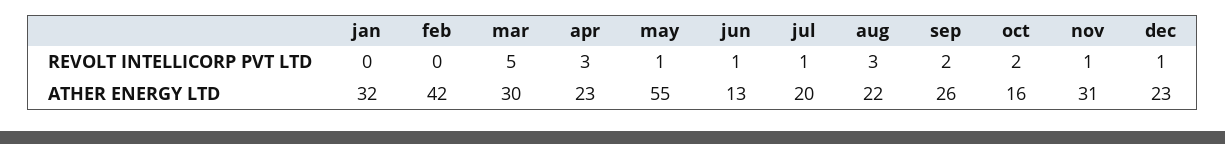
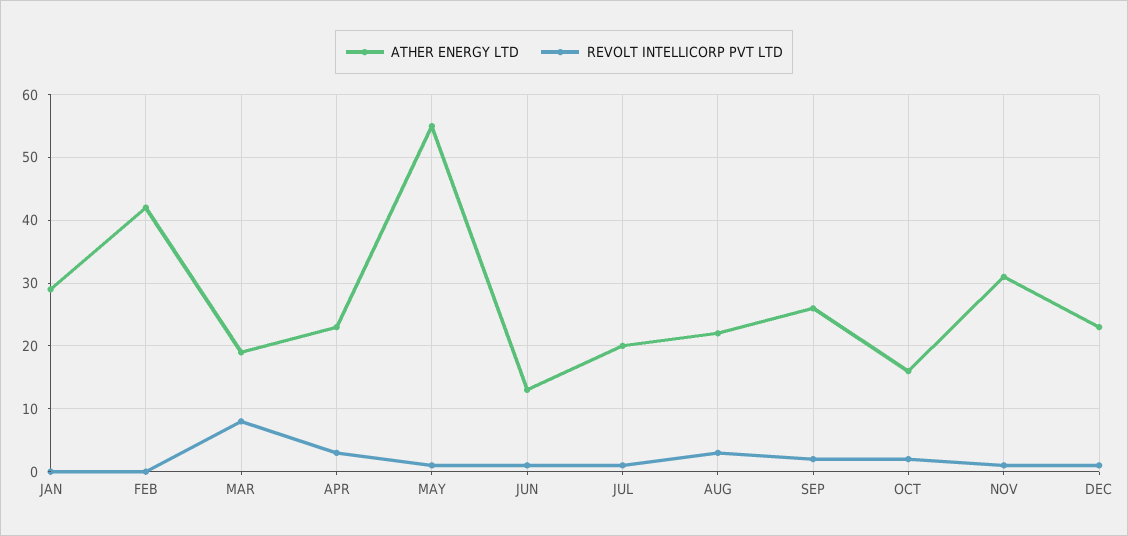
  {
    "REVOLT INTELLICORP PVT LTD": {
      "jan": 0,
      "feb": 0,
-     "mar": 5,
+     "mar": 8,
      "apr": 3,
      "may": 1,
      "jun": 1,
      "jul": 1,
      "aug": 3,
      "sep": 2,
      "oct": 2,
      "nov": 1,
      "dec": 1
    },
    "ATHER ENERGY LTD": {
-     "jan": 32,
+     "jan": 29,
      "feb": 42,
-     "mar": 30,
+     "mar": 19,
      "apr": 23,
      "may": 55,
      "jun": 13,
      "jul": 20,
      "aug": 22,
      "sep": 26,
      "oct": 16,
      "nov": 31,
      "dec": 23
    }
  }

